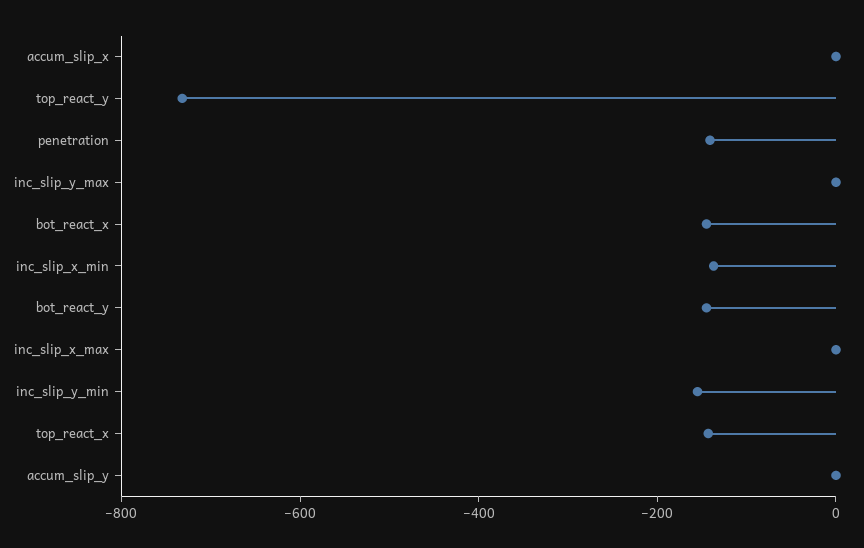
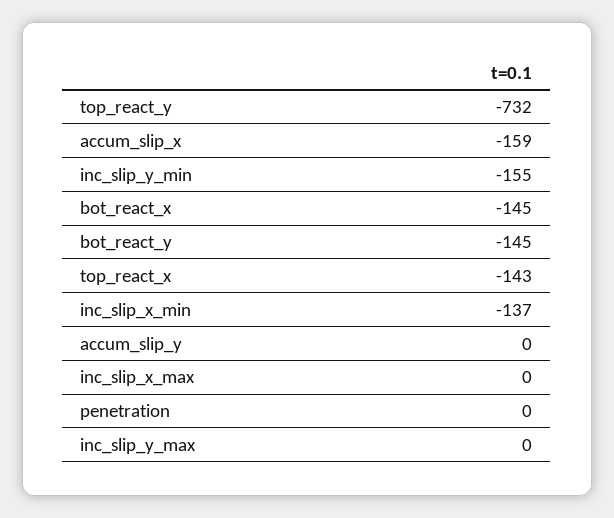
  {
-   "accum_slip_x": 0,
+   "accum_slip_x": -159,
    "top_react_y": -732,
-   "penetration": -150,
+   "penetration": 0,
    "inc_slip_y_max": 0,
    "bot_react_x": -145,
    "inc_slip_x_min": -137,
    "bot_react_y": -145,
    "inc_slip_x_max": 0,
    "inc_slip_y_min": -155,
    "top_react_x": -143,
    "accum_slip_y": 0
  }

